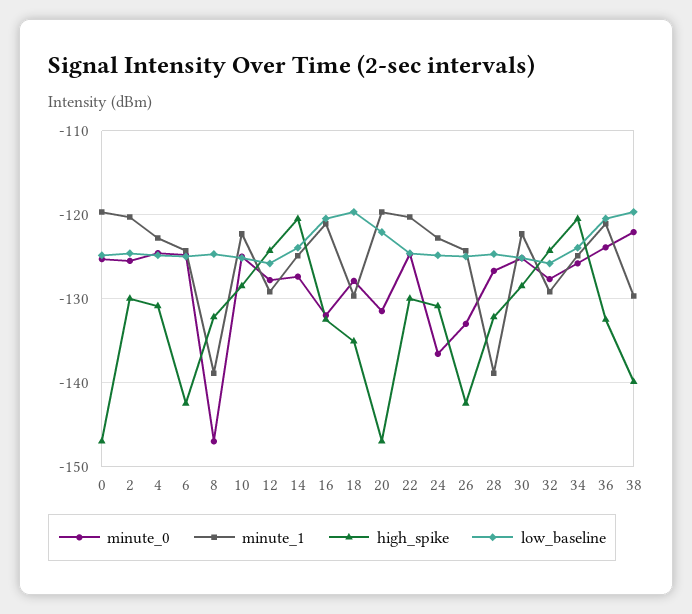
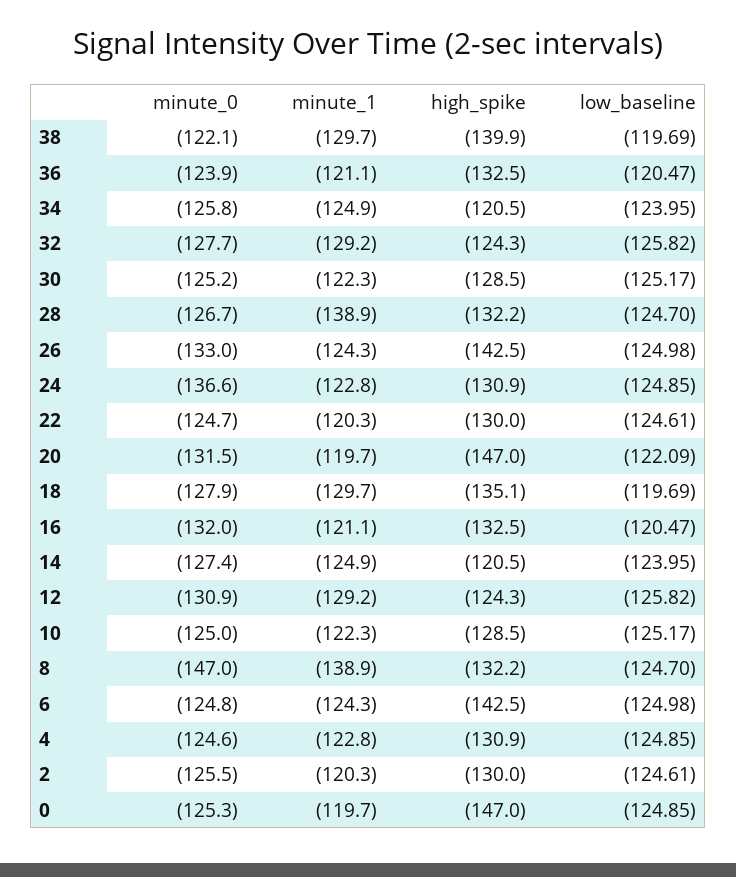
  {
    "minute_0": {
      "0": -125.3,
      "2": -125.5,
      "4": -124.6,
      "6": -124.8,
      "8": -147,
      "10": -125,
-     "12": -128,
+     "12": -130.9,
      "14": -127.4,
      "16": -132,
      "18": -127.9,
      "20": -131.5,
      "22": -124.7,
      "24": -136.6,
      "26": -133,
      "28": -126.7,
      "30": -125.2,
      "32": -127.7,
      "34": -125.8,
      "36": -123.9,
      "38": -122.1
    },
    "minute_1": {
      "0": -119.7,
      "2": -120.3,
      "4": -122.8,
      "6": -124.3,
      "8": -138.9,
      "10": -122.3,
      "12": -129.2,
      "14": -124.9,
      "16": -121.1,
      "18": -129.7,
      "20": -119.7,
      "22": -120.3,
      "24": -122.8,
      "26": -124.3,
      "28": -138.9,
      "30": -122.3,
      "32": -129.2,
      "34": -124.9,
      "36": -121.1,
      "38": -129.7
    },
    "high_spike": {
      "0": -147,
      "2": -130,
      "4": -130.9,
      "6": -142.5,
      "8": -132.2,
      "10": -128.5,
      "12": -124.3,
      "14": -120.5,
      "16": -132.5,
      "18": -135.1,
      "20": -147,
      "22": -130,
      "24": -130.9,
      "26": -142.5,
      "28": -132.2,
      "30": -128.5,
      "32": -124.3,
      "34": -120.5,
      "36": -132.5,
      "38": -139.9
    },
    "low_baseline": {
      "0": -124.85,
      "2": -124.61,
      "4": -124.85,
      "6": -124.98,
      "8": -124.7,
      "10": -125.17,
      "12": -125.82,
      "14": -123.95,
      "16": -120.47,
      "18": -119.69,
      "20": -122.09,
      "22": -124.61,
      "24": -124.85,
      "26": -124.98,
      "28": -124.7,
      "30": -125.17,
      "32": -125.82,
      "34": -123.95,
      "36": -120.47,
      "38": -119.69
    }
  }

